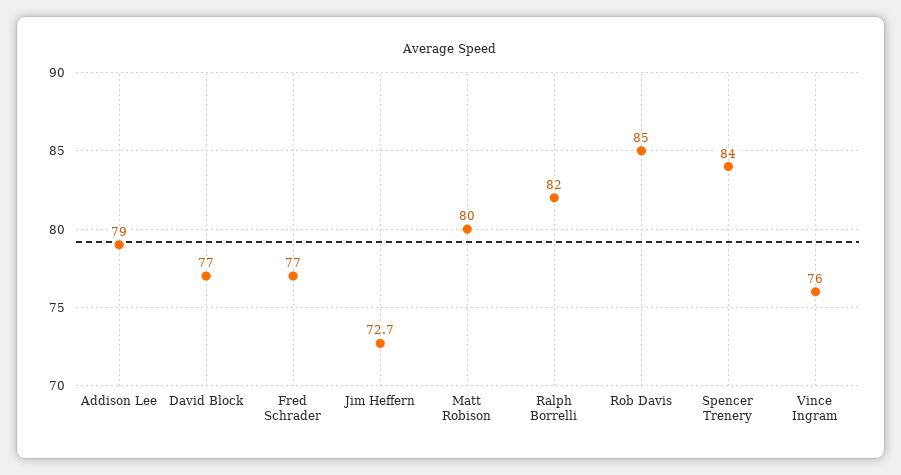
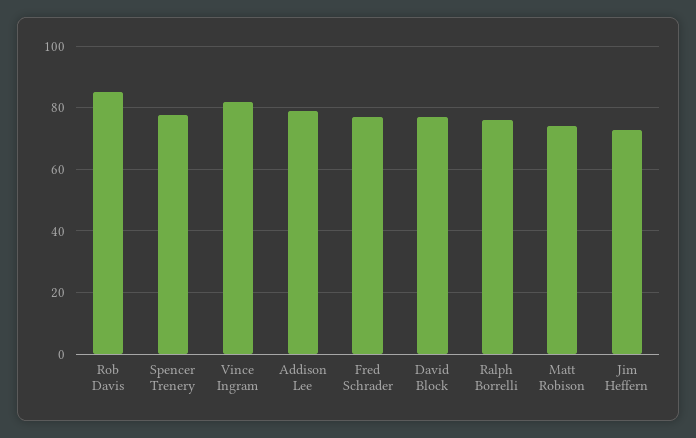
  {
    "Addison Lee": 79,
    "David Block": 77,
    "Fred Schrader": 77,
    "Jim Heffern": 72.7,
-   "Matt Robison": 80,
+   "Matt Robison": 74,
-   "Ralph Borrelli": 82,
+   "Ralph Borrelli": 76,
    "Rob Davis": 85,
-   "Spencer Trenery": 84,
+   "Spencer Trenery": 78,
-   "Vince Ingram": 76
+   "Vince Ingram": 82
  }

